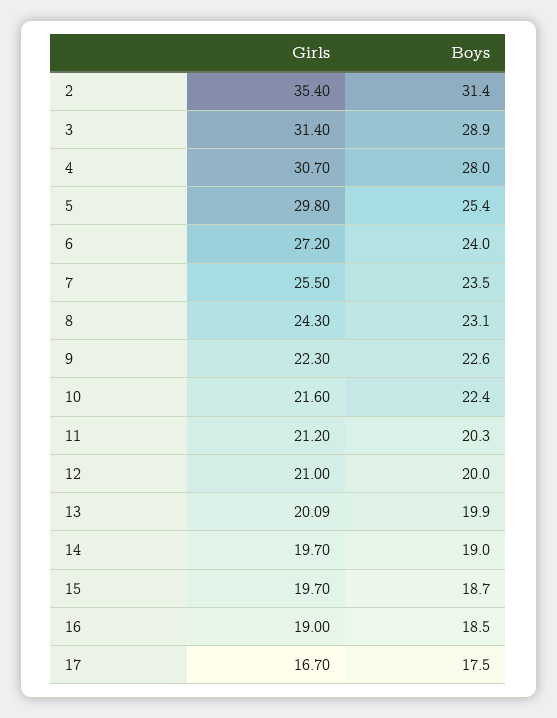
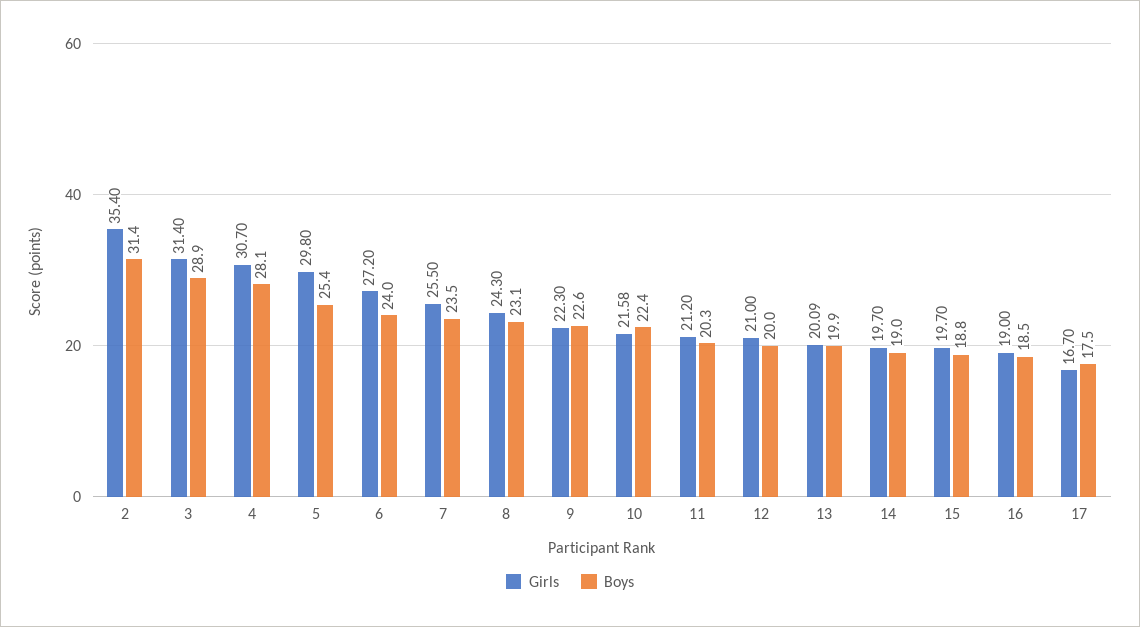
  {
    "Girls": {
      "2": 35.4,
      "3": 31.4,
      "4": 30.7,
      "5": 29.8,
      "6": 27.2,
      "7": 25.5,
      "8": 24.3,
      "9": 22.3,
-     "10": 21.6,
+     "10": 21.58,
      "11": 21.2,
      "12": 21,
      "13": 20.09,
      "14": 19.7,
      "15": 19.7,
      "16": 19,
      "17": 16.7
    },
    "Boys": {
      "2": 31.4,
      "3": 28.9,
-     "4": 28,
+     "4": 28.1,
      "5": 25.4,
      "6": 24,
      "7": 23.5,
      "8": 23.1,
      "9": 22.6,
      "10": 22.4,
      "11": 20.3,
      "12": 20,
      "13": 19.9,
      "14": 19,
-     "15": 18.7,
+     "15": 18.8,
      "16": 18.5,
      "17": 17.5
    }
  }

